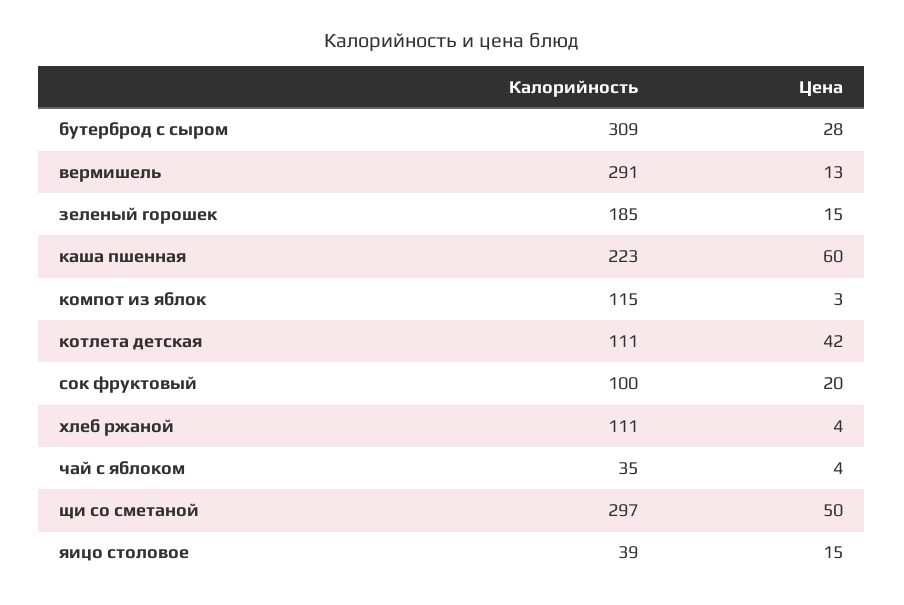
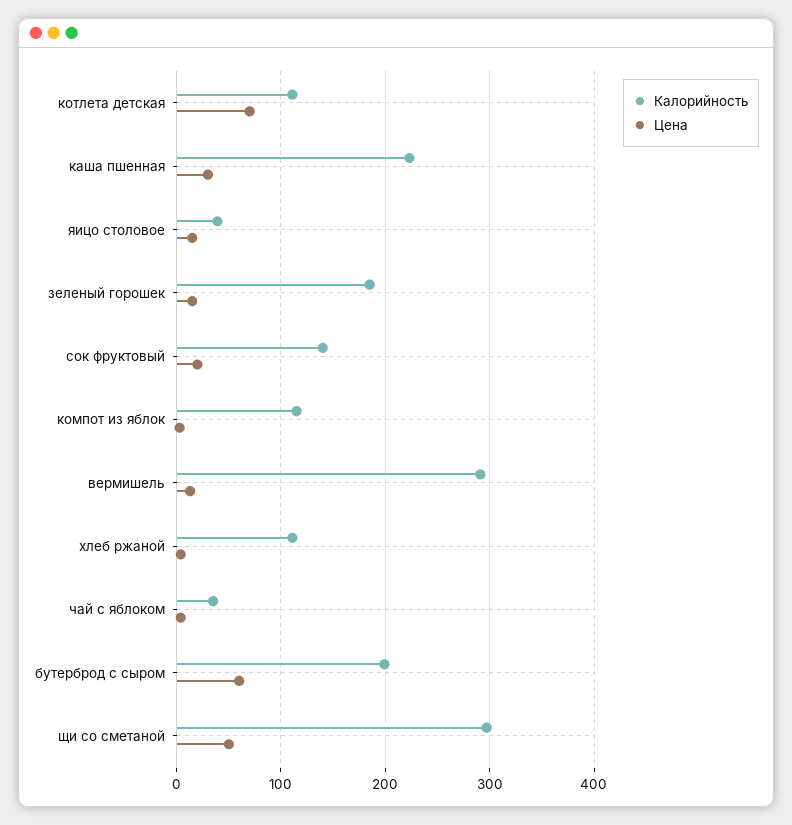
  {
    "Калорийность": {
-     "бутерброд с сыром": 309,
+     "бутерброд с сыром": 200,
      "вермишель": 291,
      "зеленый горошек": 185,
      "каша пшенная": 223,
      "компот из яблок": 115,
      "котлета детская": 111,
-     "сок фруктовый": 100,
+     "сок фруктовый": 140,
      "хлеб ржаной": 111,
      "чай с яблоком": 35,
      "щи со сметаной": 297,
      "яицо столовое": 39
    },
    "Цена": {
-     "бутерброд с сыром": 28,
+     "бутерброд с сыром": 60,
      "вермишель": 13,
      "зеленый горошек": 15,
-     "каша пшенная": 60,
+     "каша пшенная": 30,
      "компот из яблок": 3,
-     "котлета детская": 42,
+     "котлета детская": 70,
      "сок фруктовый": 20,
      "хлеб ржаной": 4,
      "чай с яблоком": 4,
      "щи со сметаной": 50,
      "яицо столовое": 15
    }
  }

